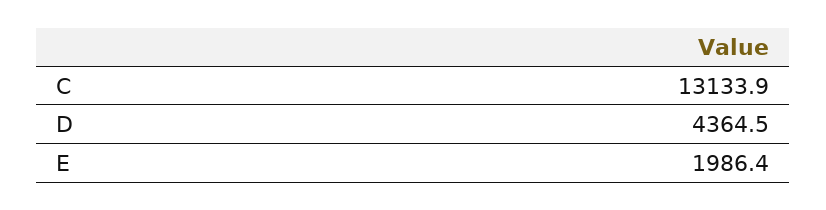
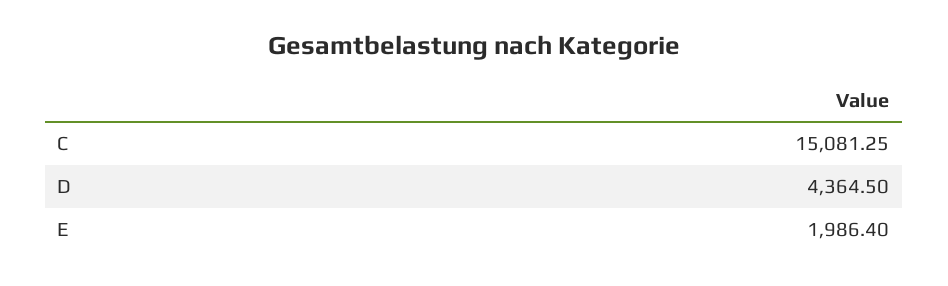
  {
-   "C": 13133.9,
+   "C": 15081.25,
    "D": 4364.5,
    "E": 1986.4
  }

